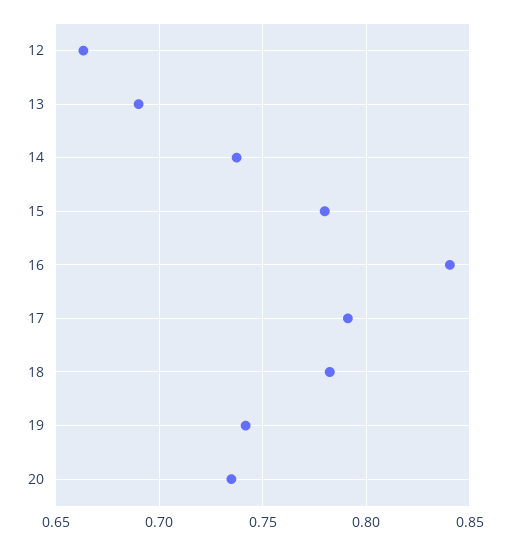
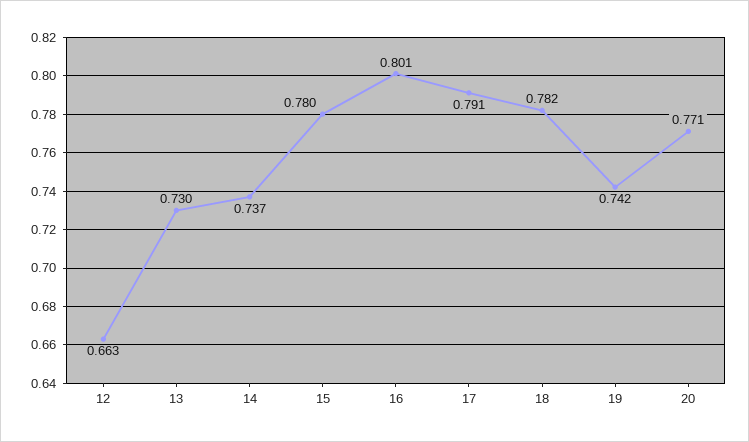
  {
    "12": 0.663,
-   "13": 0.69,
+   "13": 0.73,
    "14": 0.737,
    "15": 0.78,
-   "16": 0.84,
+   "16": 0.801,
    "17": 0.791,
    "18": 0.782,
    "19": 0.742,
-   "20": 0.735
+   "20": 0.771
  }

